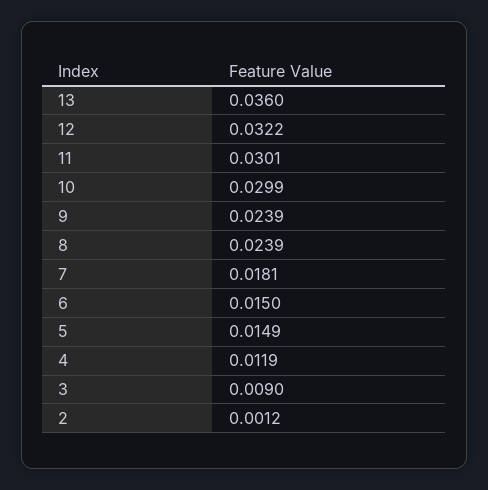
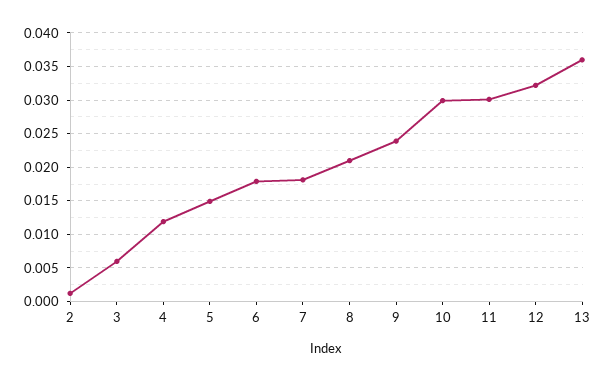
  {
    "13": 0.036,
    "12": 0.0322,
    "11": 0.0301,
    "10": 0.0299,
    "9": 0.0239,
-   "8": 0.0239,
+   "8": 0.021,
    "7": 0.0181,
-   "6": 0.015,
+   "6": 0.018,
    "5": 0.0149,
    "4": 0.0119,
-   "3": 0.009,
+   "3": 0.006,
    "2": 0.0012
  }

